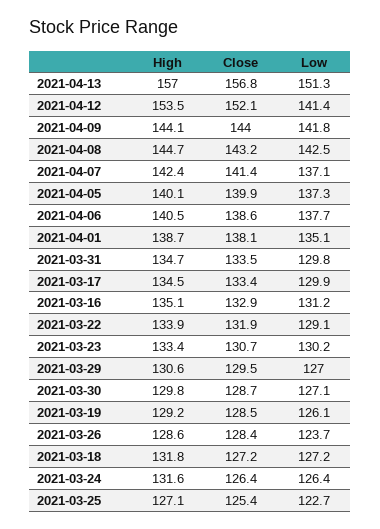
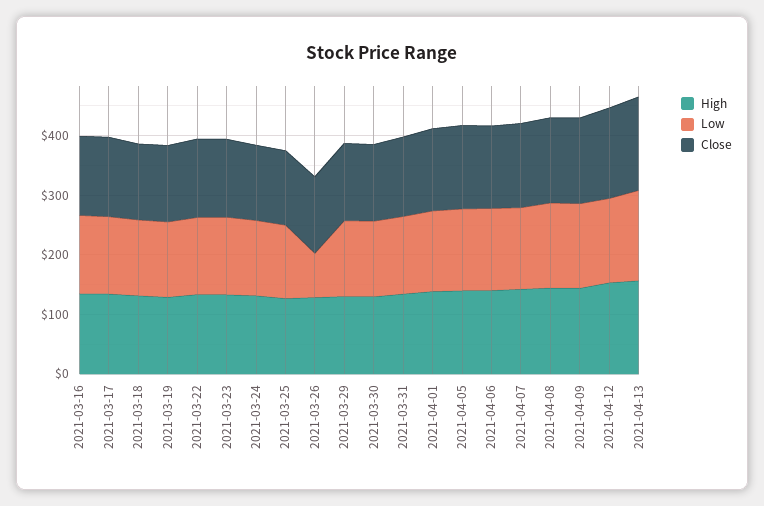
  {
    "High": {
      "2021-04-13": 157,
      "2021-04-12": 153.5,
      "2021-04-09": 144.1,
      "2021-04-08": 144.7,
      "2021-04-07": 142.4,
      "2021-04-05": 140.1,
      "2021-04-06": 140.5,
      "2021-04-01": 138.7,
      "2021-03-31": 134.7,
      "2021-03-17": 134.5,
      "2021-03-16": 135.1,
      "2021-03-22": 133.9,
      "2021-03-23": 133.4,
      "2021-03-29": 130.6,
      "2021-03-30": 129.8,
      "2021-03-19": 129.2,
      "2021-03-26": 128.6,
      "2021-03-18": 131.8,
      "2021-03-24": 131.6,
      "2021-03-25": 127.1
    },
    "Close": {
      "2021-04-13": 156.8,
      "2021-04-12": 152.1,
      "2021-04-09": 144,
      "2021-04-08": 143.2,
      "2021-04-07": 141.4,
      "2021-04-05": 139.9,
      "2021-04-06": 138.6,
      "2021-04-01": 138.1,
      "2021-03-31": 133.5,
      "2021-03-17": 133.4,
      "2021-03-16": 132.9,
      "2021-03-22": 131.9,
      "2021-03-23": 130.7,
      "2021-03-29": 129.5,
      "2021-03-30": 128.7,
      "2021-03-19": 128.5,
      "2021-03-26": 128.4,
      "2021-03-18": 127.2,
      "2021-03-24": 126.4,
      "2021-03-25": 125.4
    },
    "Low": {
      "2021-04-13": 151.3,
      "2021-04-12": 141.4,
      "2021-04-09": 141.8,
      "2021-04-08": 142.5,
      "2021-04-07": 137.1,
      "2021-04-05": 137.3,
      "2021-04-06": 137.7,
      "2021-04-01": 135.1,
      "2021-03-31": 129.8,
      "2021-03-17": 129.9,
      "2021-03-16": 131.2,
      "2021-03-22": 129.1,
      "2021-03-23": 130.2,
      "2021-03-29": 127,
      "2021-03-30": 127.1,
      "2021-03-19": 126.1,
-     "2021-03-26": 123.7,
+     "2021-03-26": 80,
      "2021-03-18": 127.2,
      "2021-03-24": 126.4,
      "2021-03-25": 122.7
    }
  }

